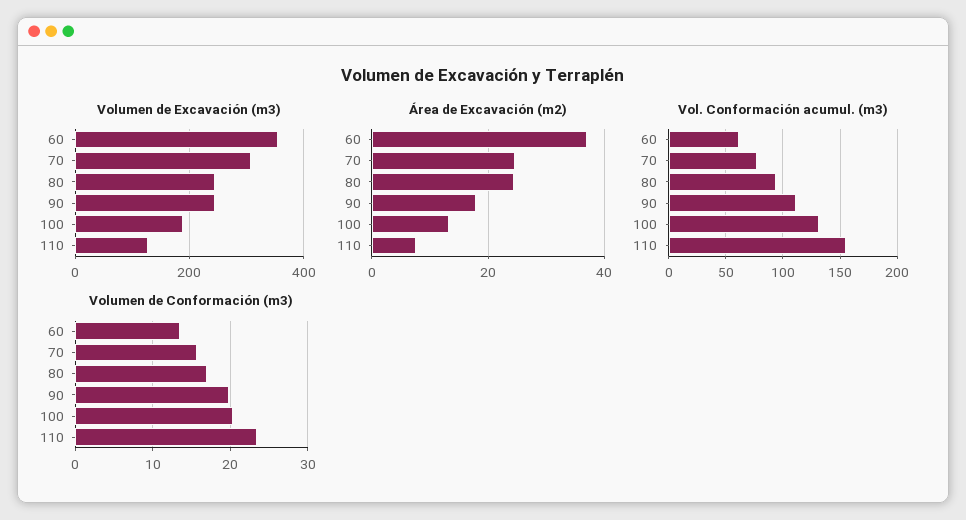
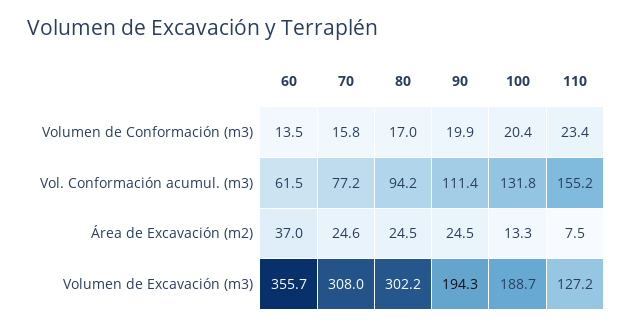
  {
    "Volumen de Excavación (m3)": {
      "60": 355.7,
      "70": 308,
-     "80": 240,
+     "80": 302.2,
-     "90": 240,
+     "90": 194.3,
      "100": 188.7,
      "110": 127.2
    },
    "Área de Excavación (m2)": {
      "60": 37,
      "70": 24.6,
      "80": 24.5,
-     "90": 18,
+     "90": 24.5,
      "100": 13.3,
      "110": 7.5
    },
    "Vol. Conformación acumul. (m3)": {
      "60": 61.5,
      "70": 77.2,
      "80": 94.2,
      "90": 111.4,
      "100": 131.8,
      "110": 155.2
    },
    "Volumen de Conformación (m3)": {
      "60": 13.5,
      "70": 15.8,
      "80": 17,
      "90": 19.9,
      "100": 20.4,
      "110": 23.4
    }
  }

